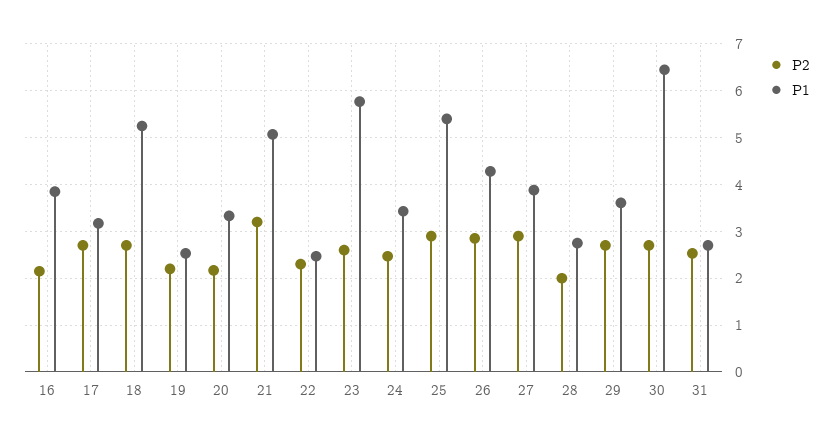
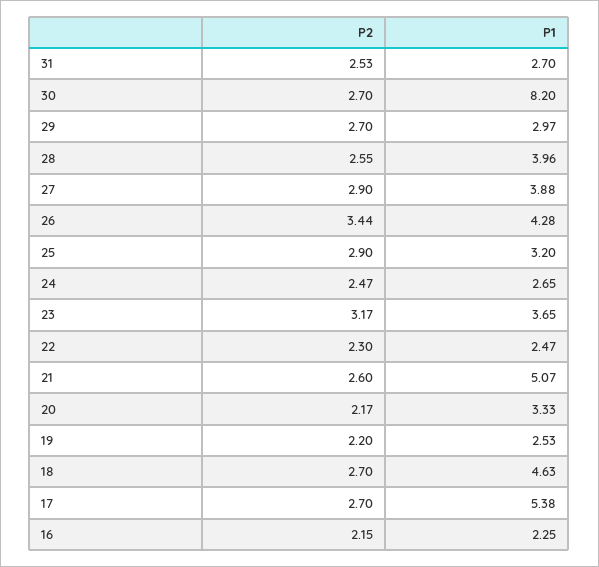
  {
    "P2": {
      "16": 2.15,
      "17": 2.7,
      "18": 2.7,
      "19": 2.2,
      "20": 2.17,
-     "21": 3.2,
+     "21": 2.6,
      "22": 2.3,
-     "23": 2.6,
+     "23": 3.17,
      "24": 2.47,
      "25": 2.9,
-     "26": 2.8,
+     "26": 3.44,
      "27": 2.9,
-     "28": 2,
+     "28": 2.55,
      "29": 2.7,
      "30": 2.7,
      "31": 2.53
    },
    "P1": {
-     "16": 3.8,
+     "16": 2.25,
-     "17": 3.2,
+     "17": 5.38,
-     "18": 5.2,
+     "18": 4.63,
      "19": 2.53,
      "20": 3.33,
      "21": 5.07,
      "22": 2.47,
-     "23": 5.8,
+     "23": 3.65,
-     "24": 3.4,
+     "24": 2.65,
-     "25": 5.4,
+     "25": 3.2,
      "26": 4.28,
      "27": 3.88,
-     "28": 2.8,
+     "28": 3.96,
-     "29": 3.6,
+     "29": 2.97,
-     "30": 6.4,
+     "30": 8.2,
      "31": 2.7
    }
  }

